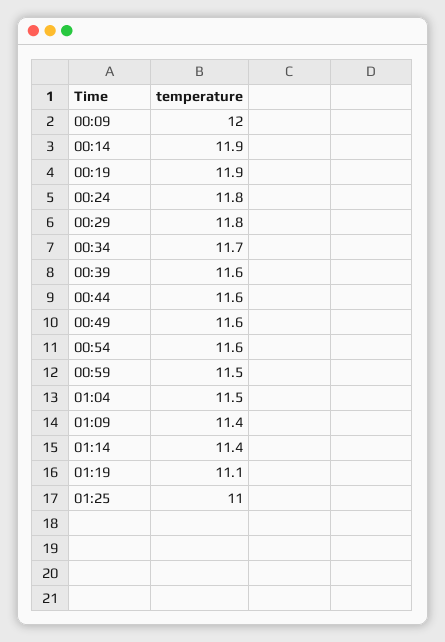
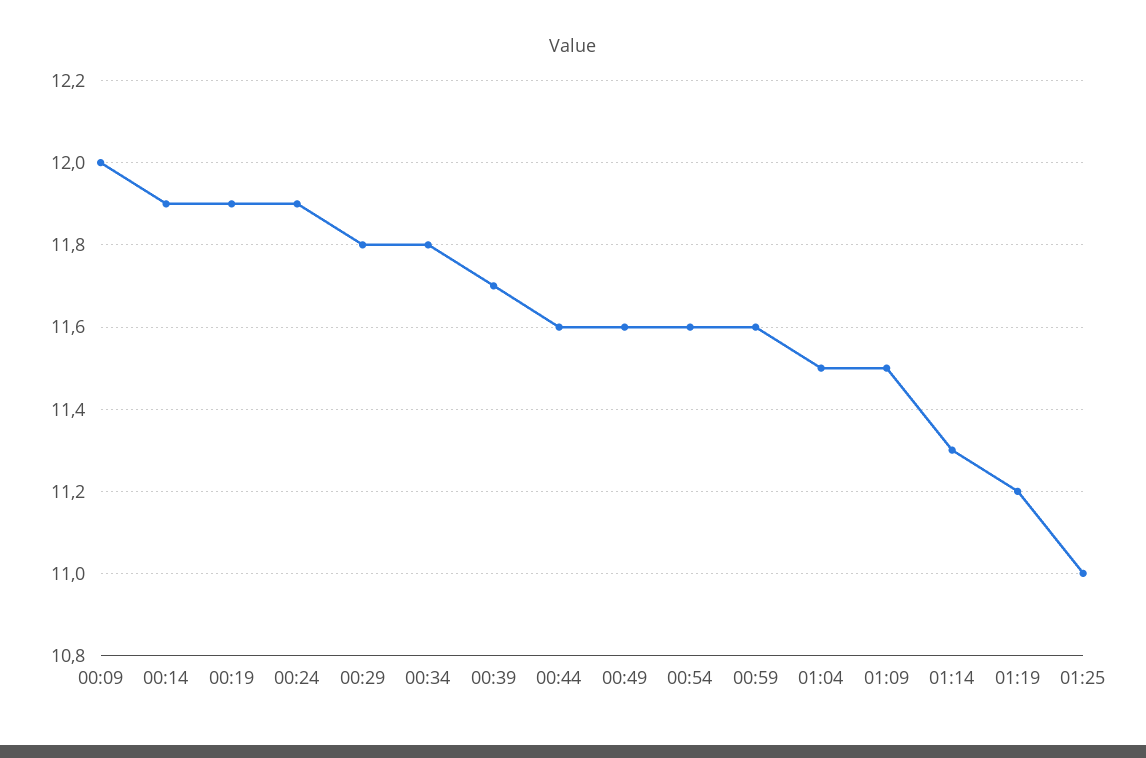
  {
    "00:09": 12,
    "00:14": 11.9,
    "00:19": 11.9,
-   "00:24": 11.8,
+   "00:24": 11.9,
    "00:29": 11.8,
-   "00:34": 11.7,
+   "00:34": 11.8,
-   "00:39": 11.6,
+   "00:39": 11.7,
    "00:44": 11.6,
    "00:49": 11.6,
    "00:54": 11.6,
-   "00:59": 11.5,
+   "00:59": 11.6,
    "01:04": 11.5,
-   "01:09": 11.4,
+   "01:09": 11.5,
-   "01:14": 11.4,
+   "01:14": 11.3,
-   "01:19": 11.1,
+   "01:19": 11.2,
    "01:25": 11
  }

